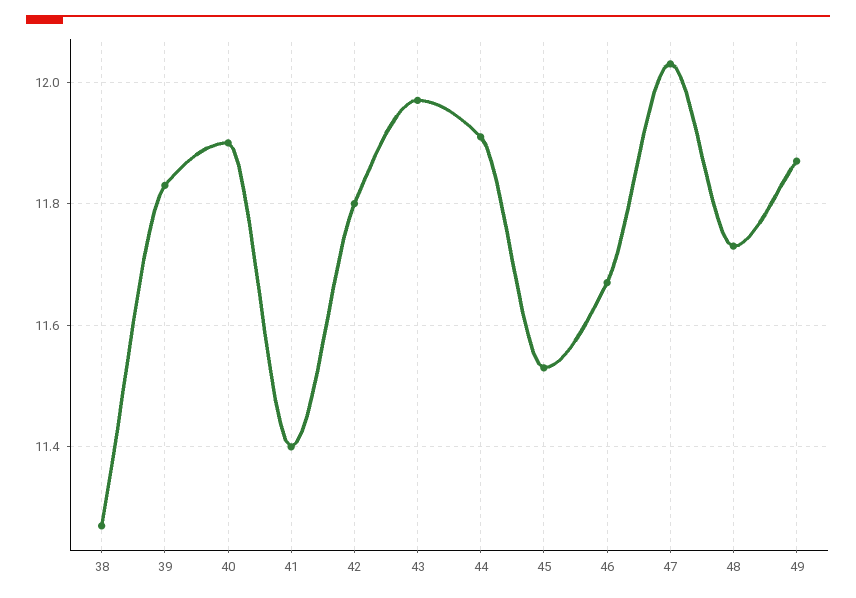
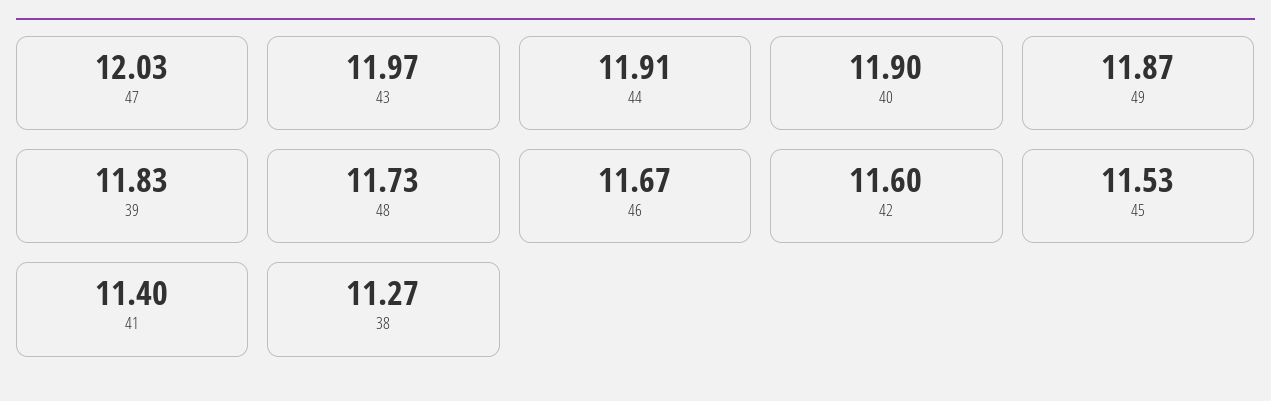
  {
    "38": 11.27,
    "39": 11.83,
    "40": 11.9,
    "41": 11.4,
-   "42": 11.8,
+   "42": 11.6,
    "43": 11.97,
    "44": 11.91,
    "45": 11.53,
    "46": 11.67,
    "47": 12.03,
    "48": 11.73,
    "49": 11.87
  }

